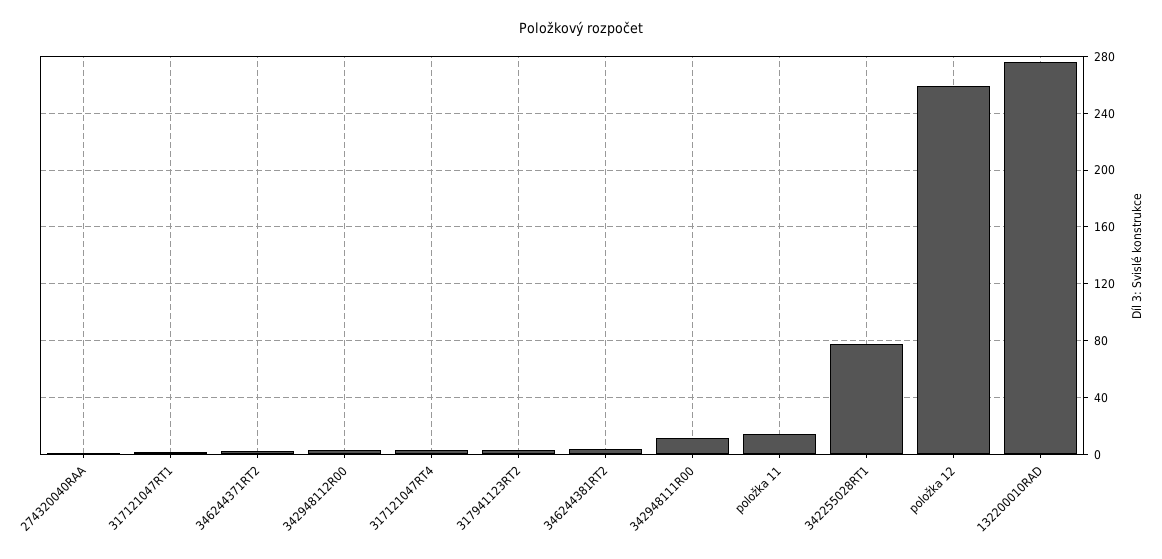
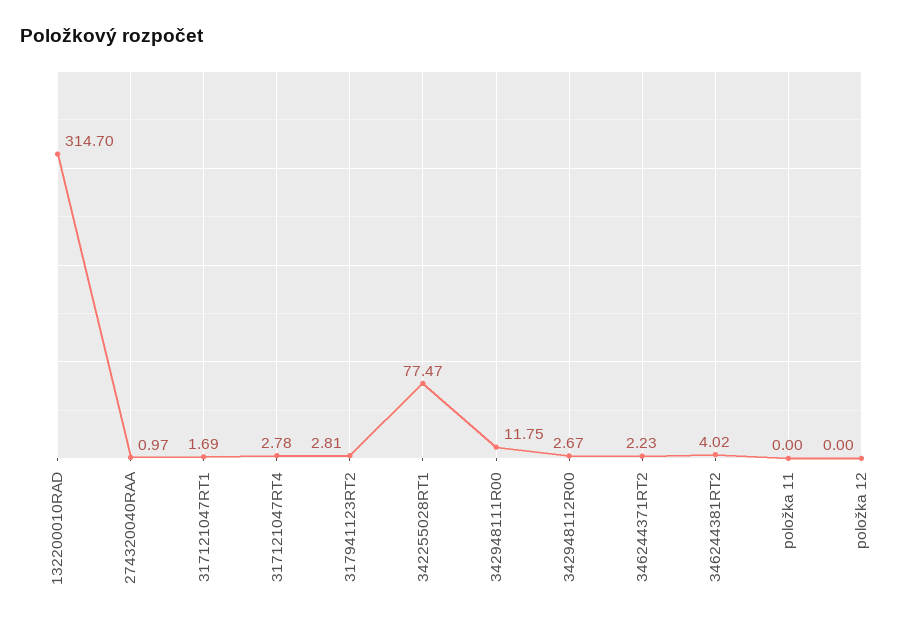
  {
    "274320040RAA": 0.97,
    "317121047RT1": 1.69,
    "346244371RT2": 2.23,
    "342948112R00": 2.67,
    "317121047RT4": 2.78,
    "317941123RT2": 2.81,
    "346244381RT2": 4.02,
    "342948111R00": 11.75,
-   "položka 11": 15,
+   "položka 11": 0,
    "342255028RT1": 77.47,
-   "položka 12": 260,
+   "položka 12": 0,
-   "132200010RAD": 275
+   "132200010RAD": 314.7
  }

